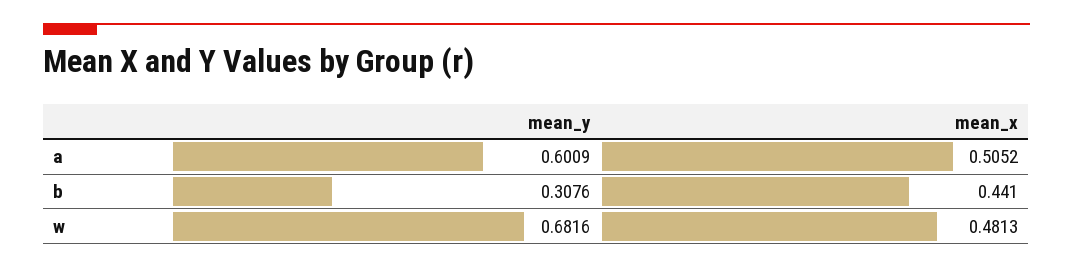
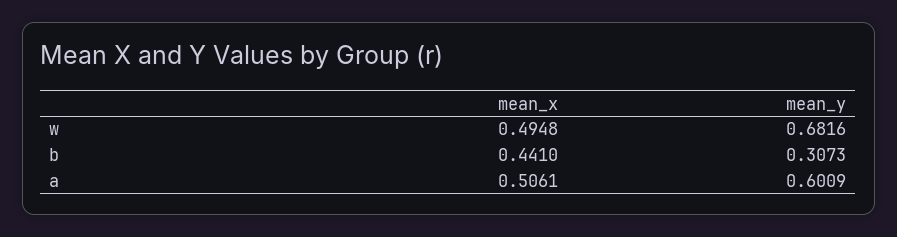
  {
    "mean_y": {
      "a": 0.6009,
-     "b": 0.3076,
+     "b": 0.3073,
      "w": 0.6816
    },
    "mean_x": {
-     "a": 0.5052,
+     "a": 0.5061,
      "b": 0.441,
-     "w": 0.4813
+     "w": 0.4948
    }
  }

